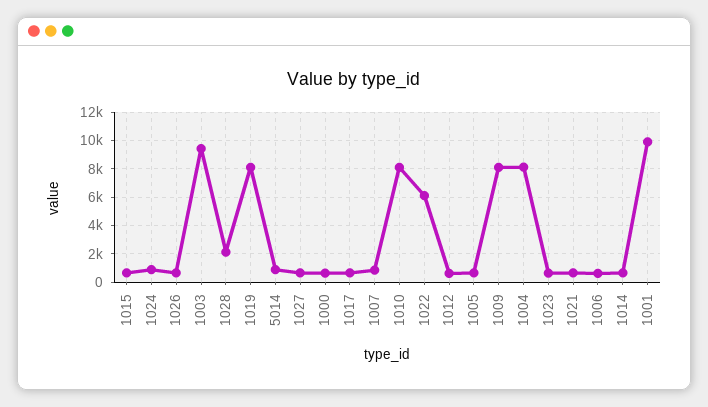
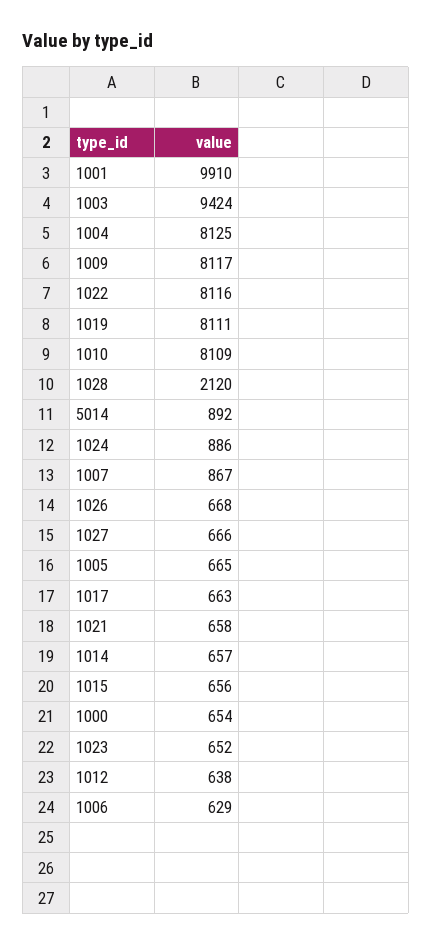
  {
    "1015": 656,
    "1024": 886,
    "1026": 668,
    "1003": 9424,
    "1028": 2120,
    "1019": 8111,
    "5014": 892,
    "1027": 666,
    "1000": 654,
    "1017": 663,
    "1007": 867,
    "1010": 8109,
-   "1022": 6000,
+   "1022": 8116,
    "1012": 638,
    "1005": 665,
    "1009": 8117,
    "1004": 8125,
    "1023": 652,
    "1021": 658,
    "1006": 629,
    "1014": 657,
    "1001": 9910
  }

